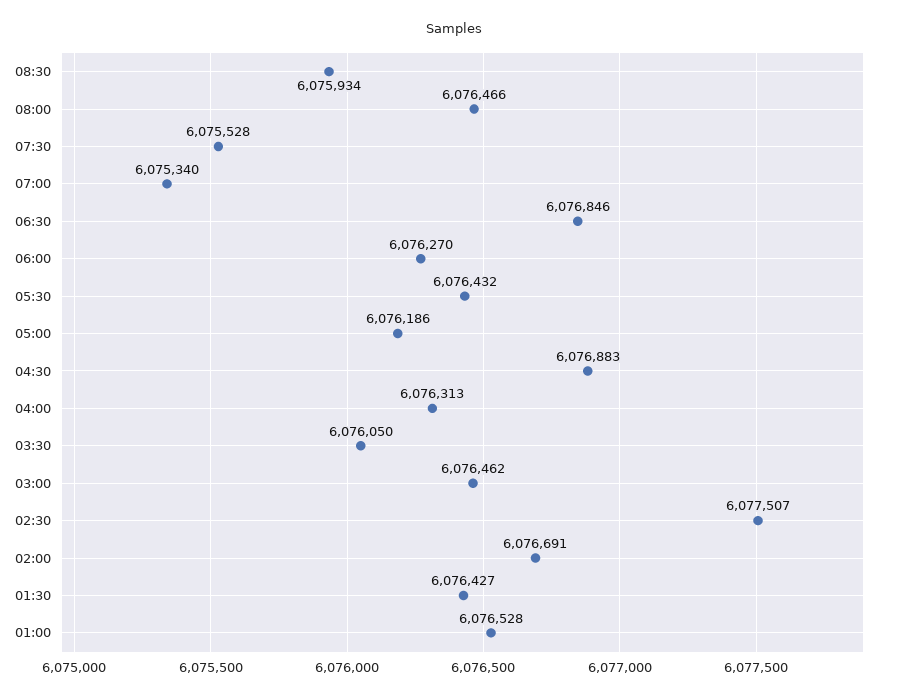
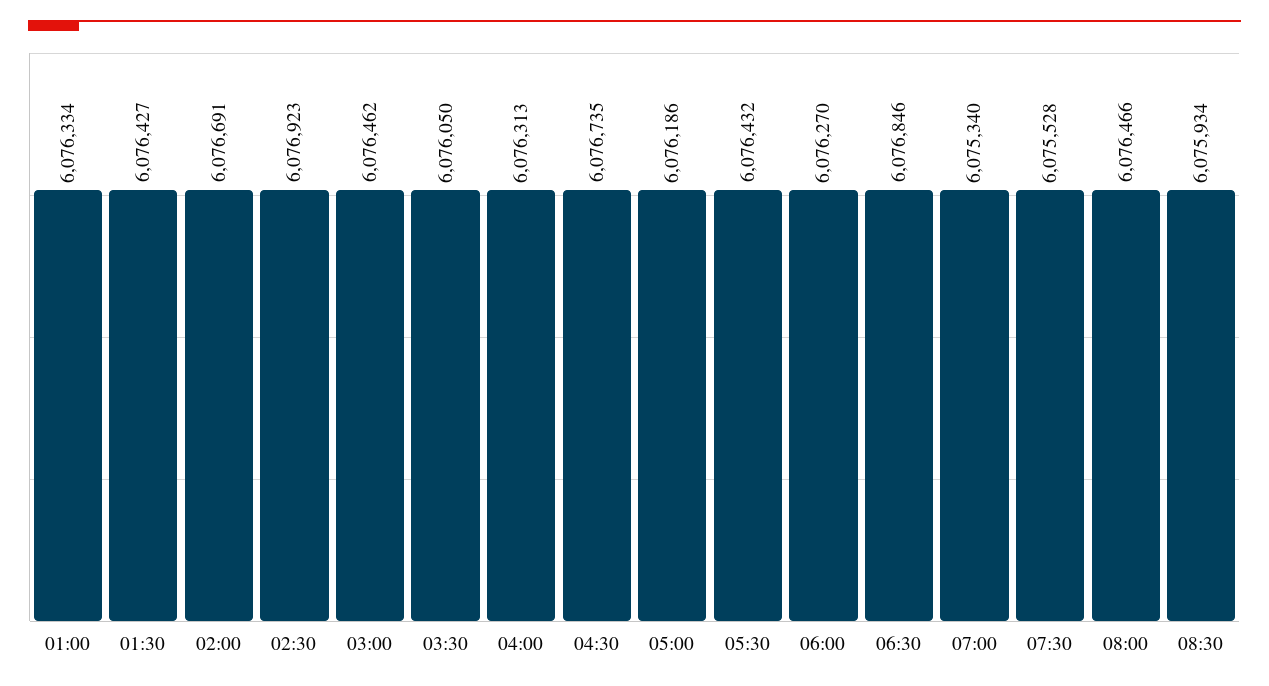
  {
    "08:30": 6075934,
    "08:00": 6076466,
    "07:30": 6075528,
    "07:00": 6075340,
    "06:30": 6076846,
    "06:00": 6076270,
    "05:30": 6076432,
    "05:00": 6076186,
-   "04:30": 6076883,
+   "04:30": 6076735,
    "04:00": 6076313,
    "03:30": 6076050,
    "03:00": 6076462,
-   "02:30": 6077507,
+   "02:30": 6076923,
    "02:00": 6076691,
    "01:30": 6076427,
-   "01:00": 6076528
+   "01:00": 6076334
  }

